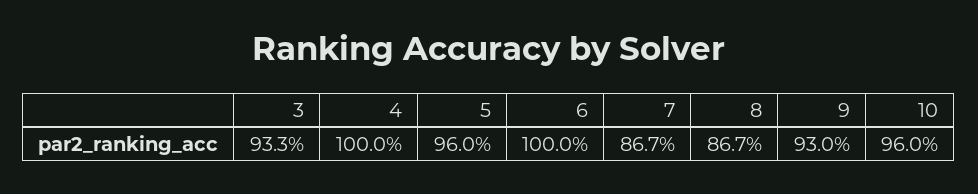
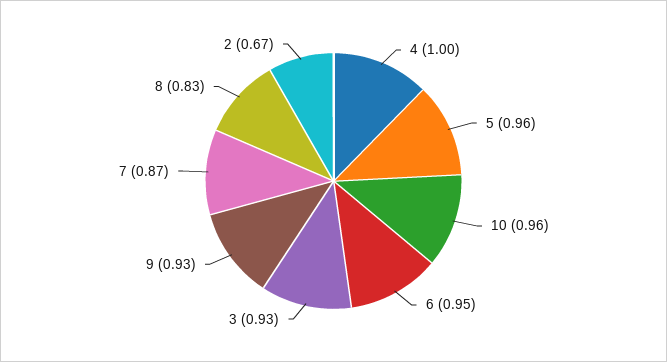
  {
    "3": 0.933,
    "4": 1,
    "5": 0.96,
-   "6": 1,
+   "6": 0.95,
    "7": 0.867,
-   "8": 0.867,
+   "8": 0.83,
    "9": 0.93,
-   "10": 0.96
+   "10": 0.96,
+   "2": 0.67
  }

